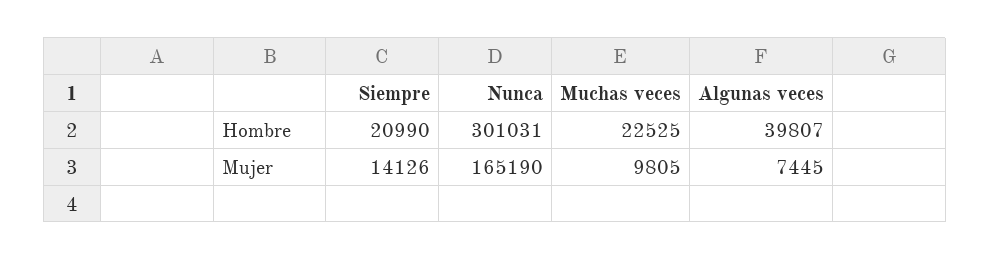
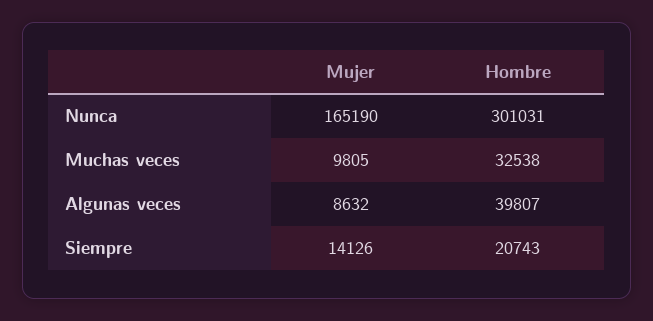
  {
    "Siempre": {
-     "Hombre": 20990,
+     "Hombre": 20743,
      "Mujer": 14126
    },
    "Nunca": {
      "Hombre": 301031,
      "Mujer": 165190
    },
    "Muchas veces": {
-     "Hombre": 22525,
+     "Hombre": 32538,
      "Mujer": 9805
    },
    "Algunas veces": {
      "Hombre": 39807,
-     "Mujer": 7445
+     "Mujer": 8632
    }
  }

